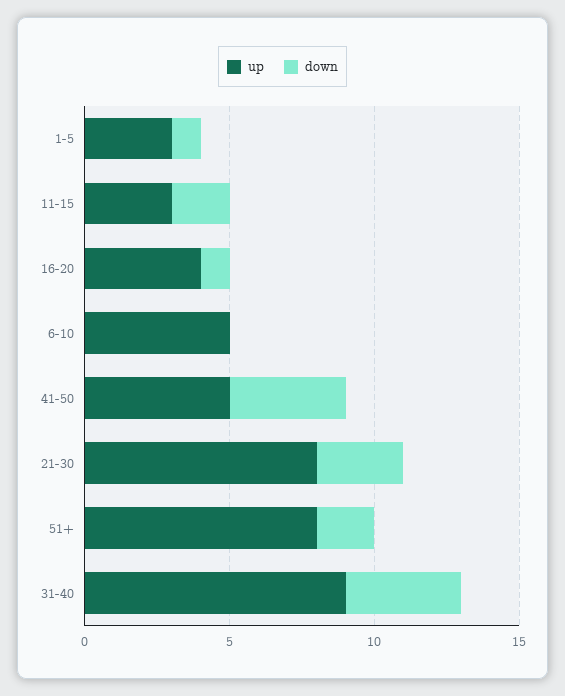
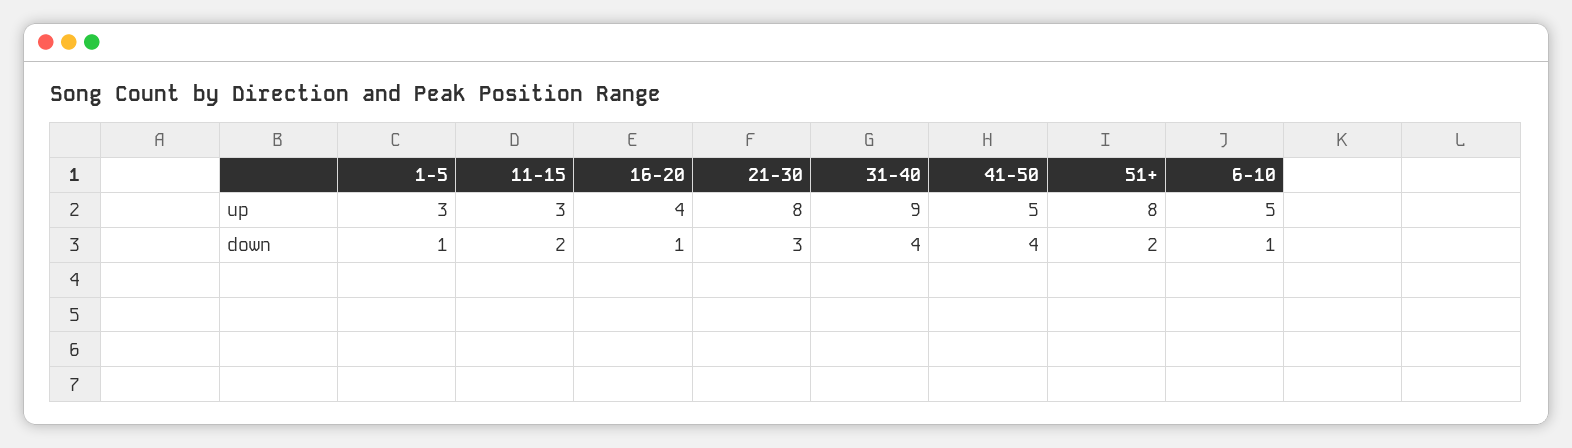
  {
    "up": {
      "1-5": 3,
      "11-15": 3,
      "16-20": 4,
      "6-10": 5,
      "41-50": 5,
      "21-30": 8,
      "51+": 8,
      "31-40": 9
    },
    "down": {
      "1-5": 1,
      "11-15": 2,
      "16-20": 1,
-     "6-10": 0,
+     "6-10": 1,
      "41-50": 4,
      "21-30": 3,
      "51+": 2,
      "31-40": 4
    }
  }

